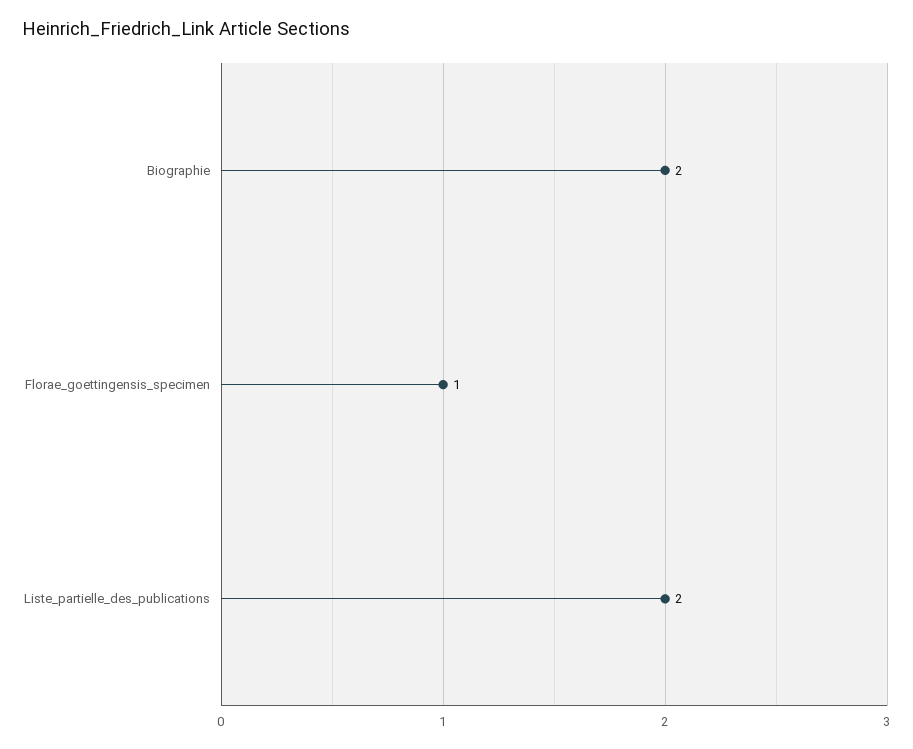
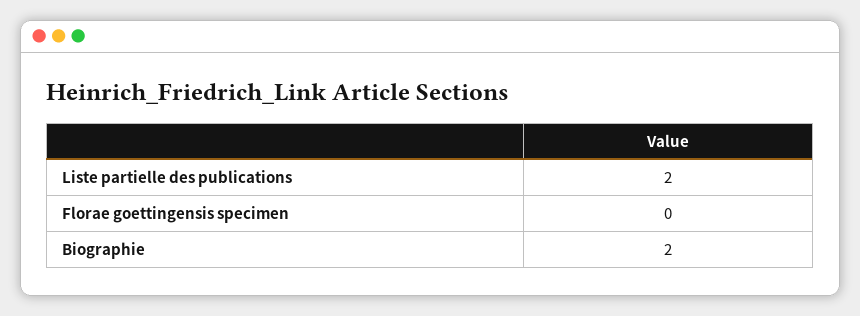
  {
    "Biographie": 2,
-   "Florae_goettingensis_specimen": 1,
+   "Florae_goettingensis_specimen": 0,
    "Liste_partielle_des_publications": 2
  }

